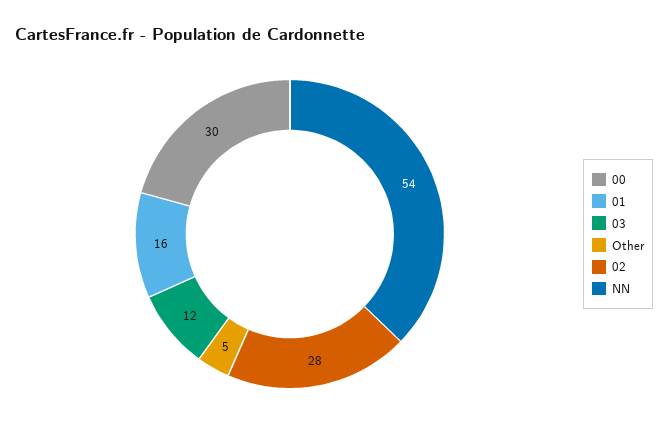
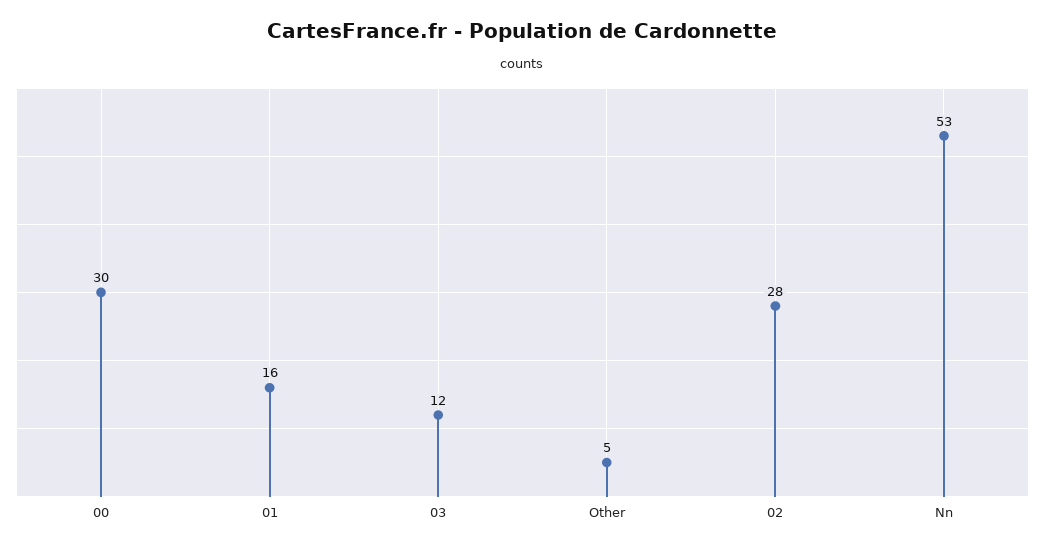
  {
    "00": 30,
    "01": 16,
    "03": 12,
    "Other": 5,
    "02": 28,
-   "NN": 54
+   "NN": 53
  }

